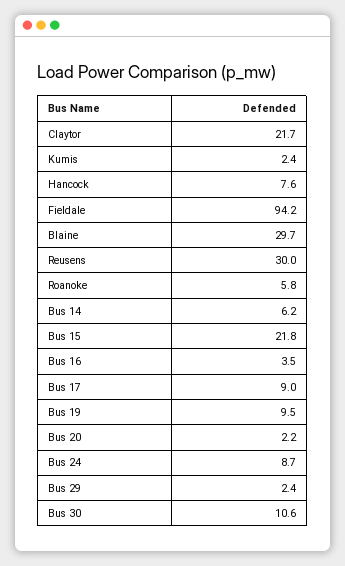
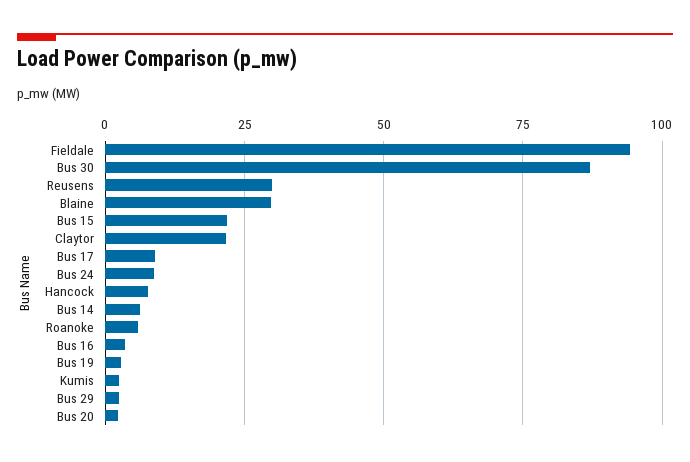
  {
    "Claytor": 21.7,
    "Kumis": 2.4,
    "Hancock": 7.6,
    "Fieldale": 94.2,
    "Blaine": 29.7,
    "Reusens": 30,
    "Roanoke": 5.8,
    "Bus 14": 6.2,
    "Bus 15": 21.8,
    "Bus 16": 3.5,
    "Bus 17": 9,
-   "Bus 19": 9.5,
+   "Bus 19": 2.5,
    "Bus 20": 2.2,
    "Bus 24": 8.7,
    "Bus 29": 2.4,
-   "Bus 30": 10.6
+   "Bus 30": 87.5
  }

